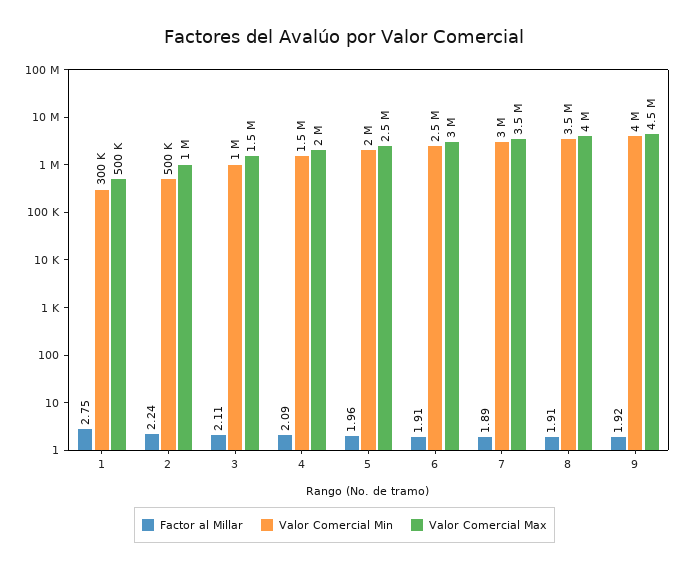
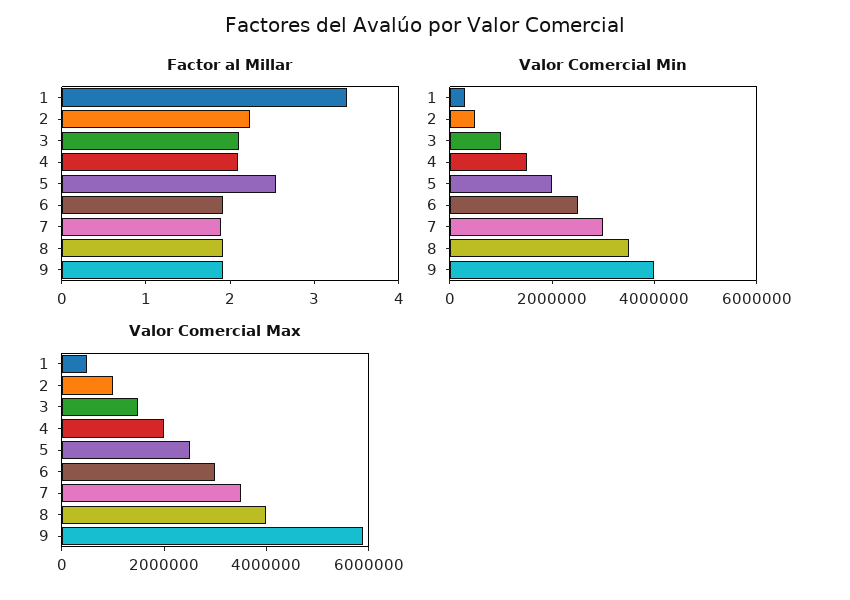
  {
    "Factor al Millar": {
-     "1": 2.75,
+     "1": 3.4,
      "2": 2.24,
      "3": 2.11,
      "4": 2.09,
-     "5": 1.96,
+     "5": 2.6,
      "6": 1.91,
      "7": 1.89,
      "8": 1.91,
      "9": 1.92
    },
    "Valor Comercial Min": {
      "1": 300000,
      "2": 500000,
      "3": 1000000,
      "4": 1500000,
      "5": 2000000,
      "6": 2500000,
      "7": 3000000,
      "8": 3500000,
      "9": 4000000
    },
    "Valor Comercial Max": {
      "1": 500000,
      "2": 1000000,
      "3": 1500000,
      "4": 2000000,
      "5": 2500000,
      "6": 3000000,
      "7": 3500000,
      "8": 4000000,
-     "9": 4500000
+     "9": 6000000
    }
  }

